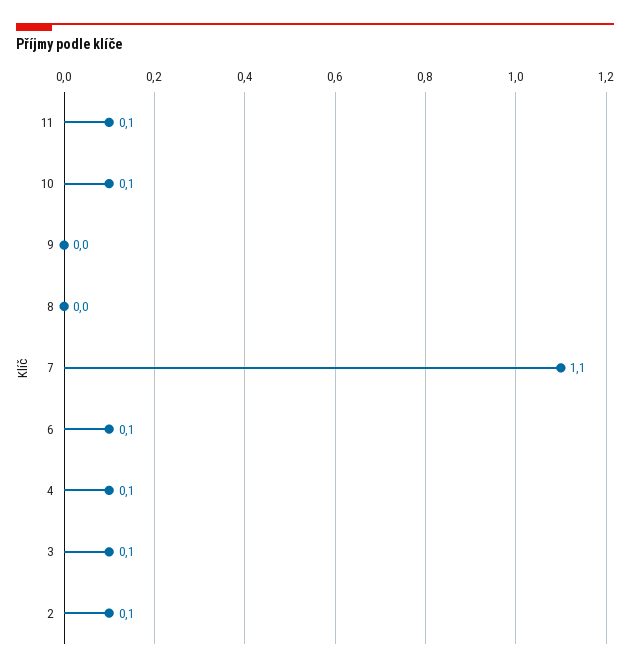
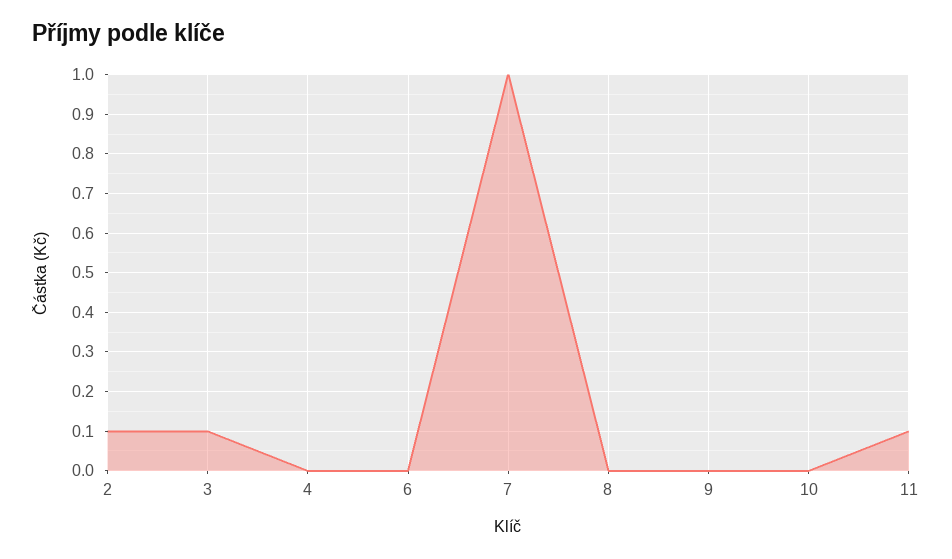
  {
    "11": 0.1,
-   "10": 0.1,
+   "10": 0,
    "9": 0,
    "8": 0,
-   "7": 1.1,
+   "7": 1,
-   "6": 0.1,
+   "6": 0,
-   "4": 0.1,
+   "4": 0,
    "3": 0.1,
    "2": 0.1
  }

